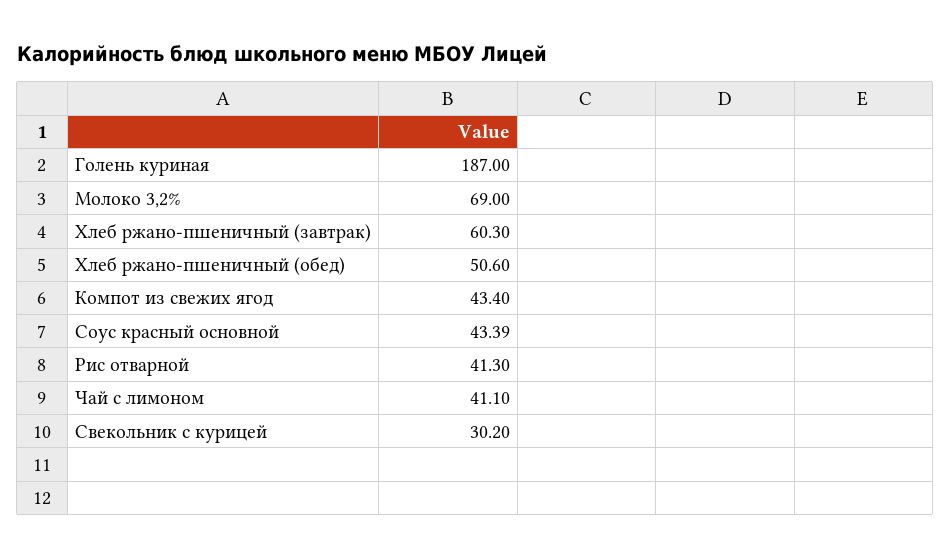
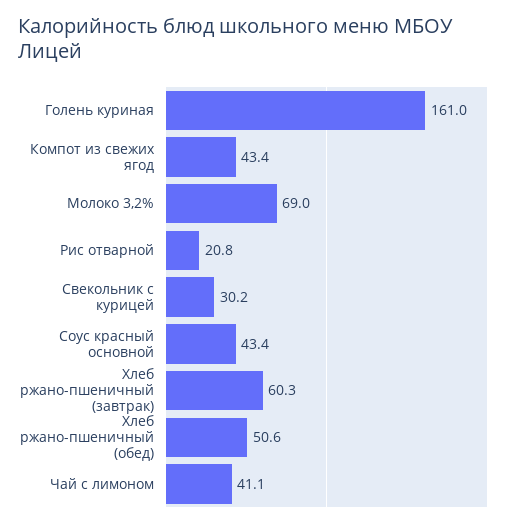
  {
-   "Голень куриная": 187,
+   "Голень куриная": 161,
    "Молоко 3,2%": 69,
    "Хлеб ржано-пшеничный (завтрак)": 60.3,
    "Хлеб ржано-пшеничный (обед)": 50.6,
    "Компот из свежих ягод": 43.4,
    "Соус красный основной": 43.39,
-   "Рис отварной": 41.3,
+   "Рис отварной": 20.8,
    "Чай с лимоном": 41.1,
    "Свекольник с курицей": 30.2
  }

